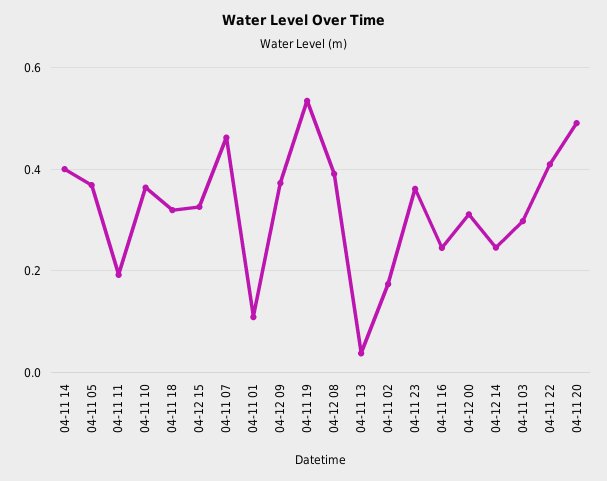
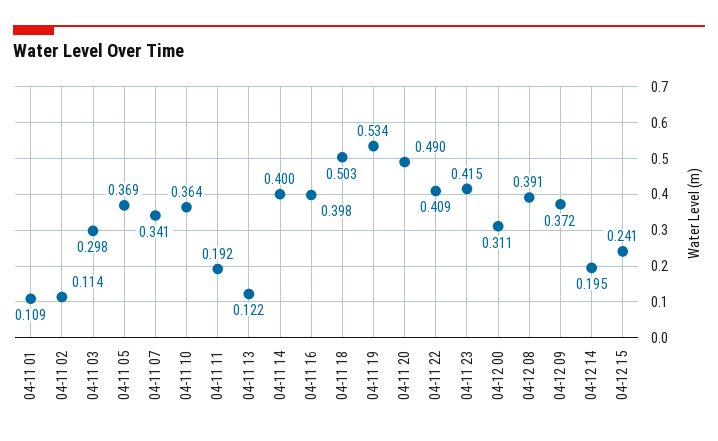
  {
    "04-11 14": 0.4,
    "04-11 05": 0.369,
    "04-11 11": 0.192,
    "04-11 10": 0.364,
-   "04-11 18": 0.32,
+   "04-11 18": 0.503,
-   "04-12 15": 0.32,
+   "04-12 15": 0.241,
-   "04-11 07": 0.46,
+   "04-11 07": 0.341,
    "04-11 01": 0.109,
    "04-12 09": 0.372,
    "04-11 19": 0.534,
    "04-12 08": 0.391,
-   "04-11 13": 0.04,
+   "04-11 13": 0.122,
-   "04-11 02": 0.18,
+   "04-11 02": 0.114,
-   "04-11 23": 0.36,
+   "04-11 23": 0.415,
-   "04-11 16": 0.24,
+   "04-11 16": 0.398,
    "04-12 00": 0.311,
-   "04-12 14": 0.24,
+   "04-12 14": 0.195,
    "04-11 03": 0.298,
    "04-11 22": 0.409,
    "04-11 20": 0.49
  }

